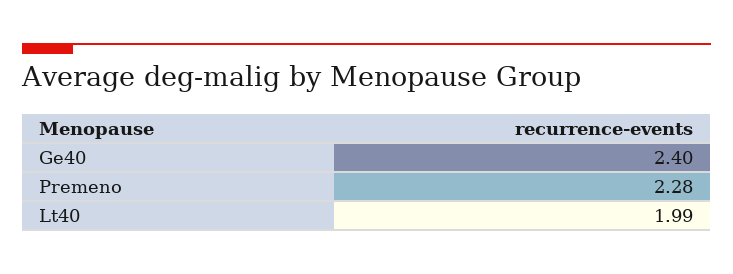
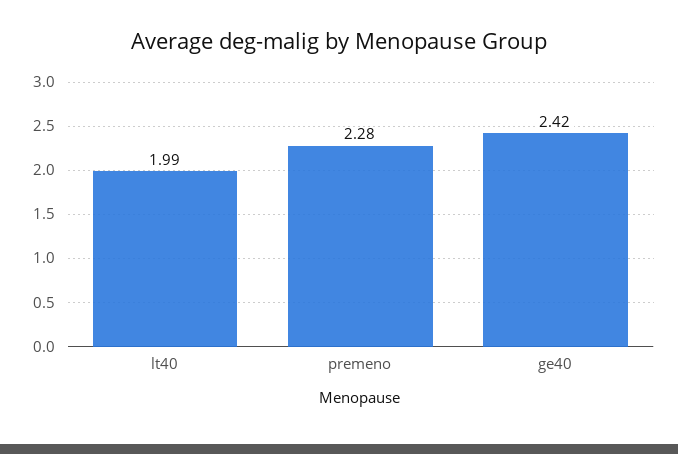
  {
-   "Ge40": 2.4,
+   "Ge40": 2.42,
    "Premeno": 2.28,
    "Lt40": 1.99
  }

